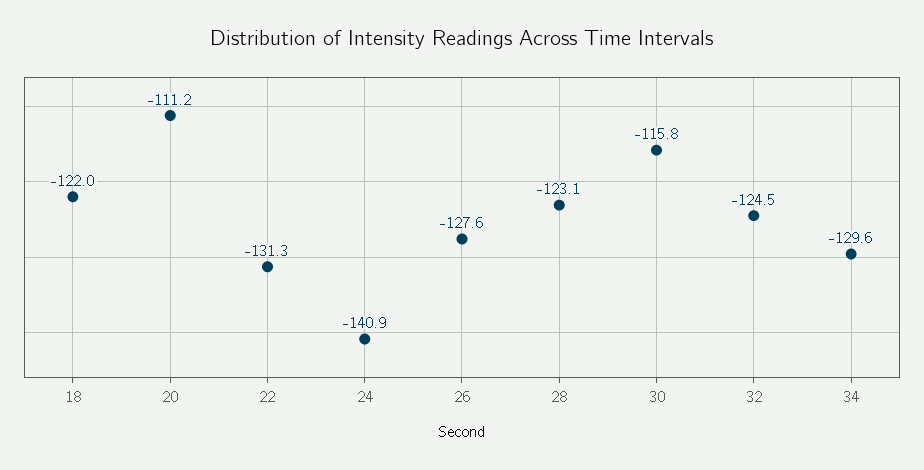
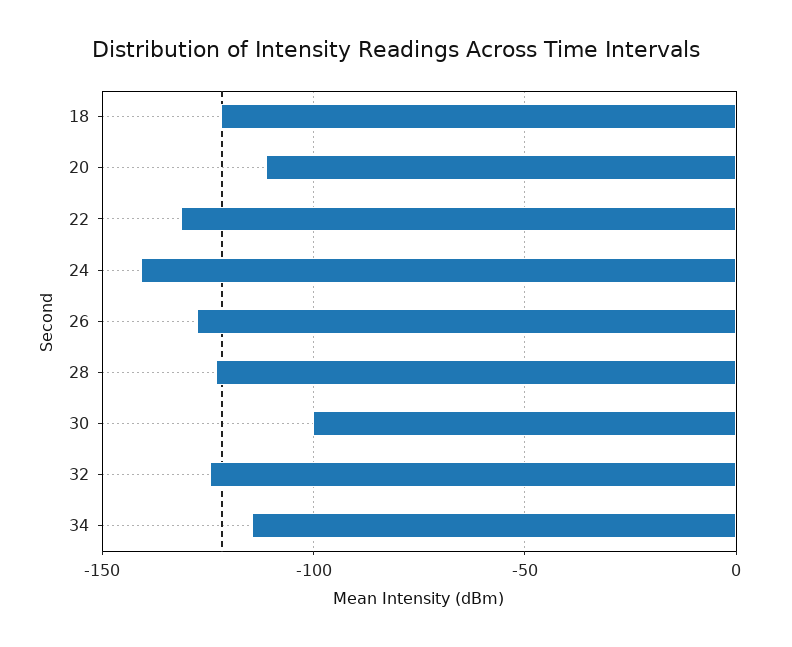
  {
    "18": -122,
    "20": -111.2,
    "22": -131.3,
    "24": -140.9,
    "26": -127.6,
    "28": -123.1,
-   "30": -115.8,
+   "30": -100,
    "32": -124.5,
-   "34": -129.6
+   "34": -115
  }

